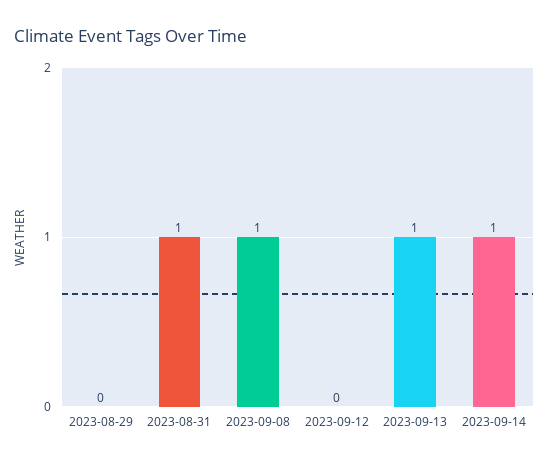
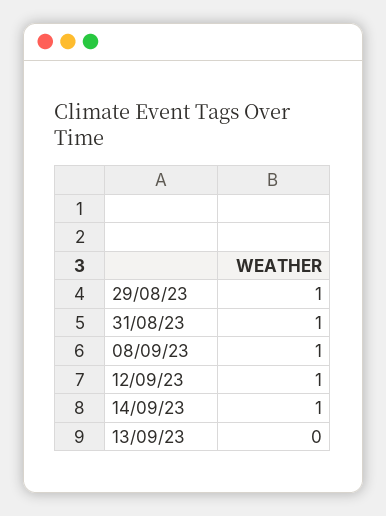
  {
-   "2023-08-29": 0,
+   "2023-08-29": 1,
    "2023-08-31": 1,
    "2023-09-08": 1,
-   "2023-09-12": 0,
+   "2023-09-12": 1,
-   "2023-09-13": 1,
+   "2023-09-13": 0,
    "2023-09-14": 1
  }

